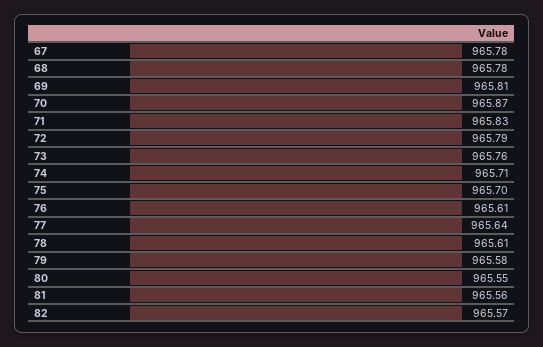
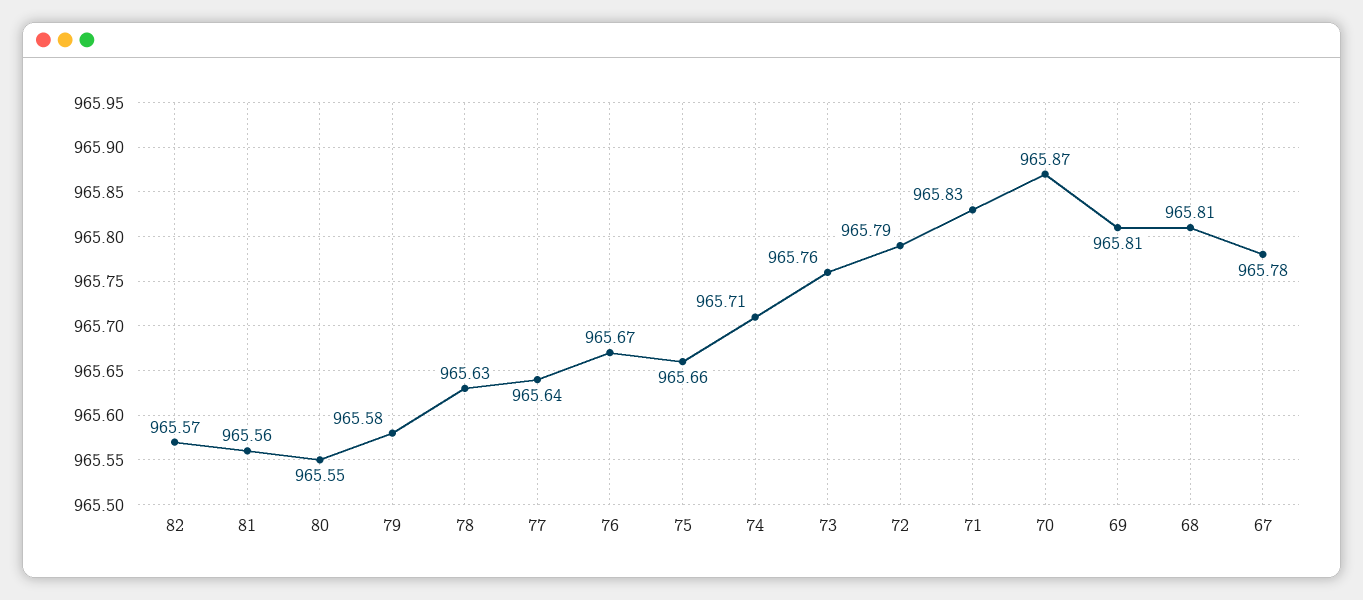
  {
    "67": 965.78,
-   "68": 965.78,
+   "68": 965.81,
    "69": 965.81,
    "70": 965.87,
    "71": 965.83,
    "72": 965.79,
    "73": 965.76,
    "74": 965.71,
-   "75": 965.7,
+   "75": 965.66,
-   "76": 965.61,
+   "76": 965.67,
    "77": 965.64,
-   "78": 965.61,
+   "78": 965.63,
    "79": 965.58,
    "80": 965.55,
    "81": 965.56,
    "82": 965.57
  }

